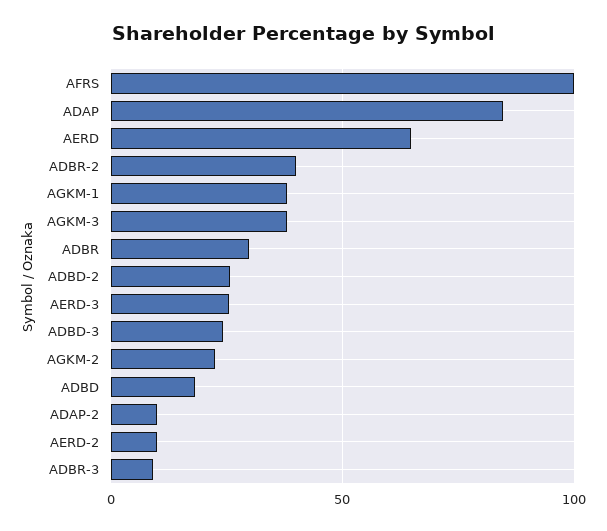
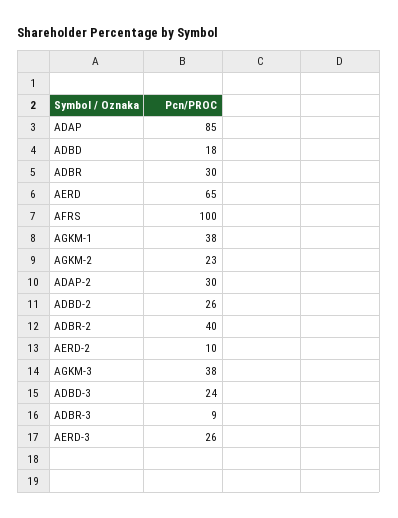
  {
    "AFRS": 100,
    "ADAP": 85,
    "AERD": 65,
    "ADBR-2": 40,
    "AGKM-1": 38,
    "AGKM-3": 38,
    "ADBR": 30,
    "ADBD-2": 26,
    "AERD-3": 26,
    "ADBD-3": 24,
    "AGKM-2": 23,
    "ADBD": 18,
-   "ADAP-2": 10,
+   "ADAP-2": 30,
    "AERD-2": 10,
    "ADBR-3": 9
  }

